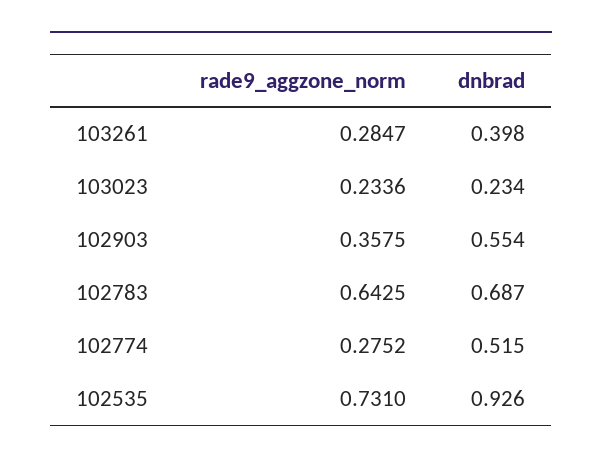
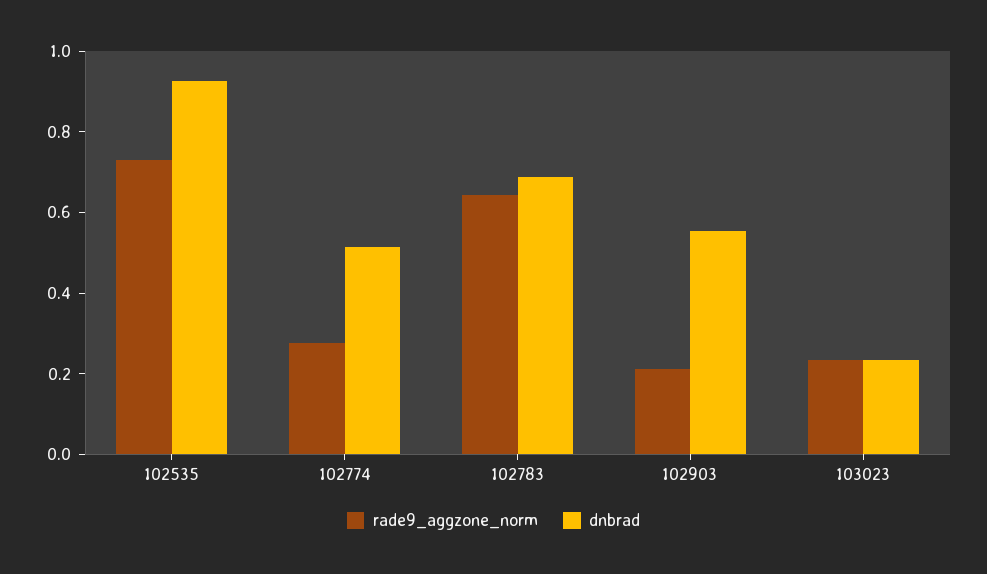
  {
    "rade9_aggzone_norm": {
-     "103261": 0.2847,
      "103023": 0.2336,
-     "102903": 0.3575,
+     "102903": 0.2,
      "102783": 0.6425,
      "102774": 0.2752,
      "102535": 0.731
    },
    "dnbrad": {
-     "103261": 0.398,
      "103023": 0.234,
      "102903": 0.554,
      "102783": 0.687,
      "102774": 0.515,
      "102535": 0.926
    }
  }

